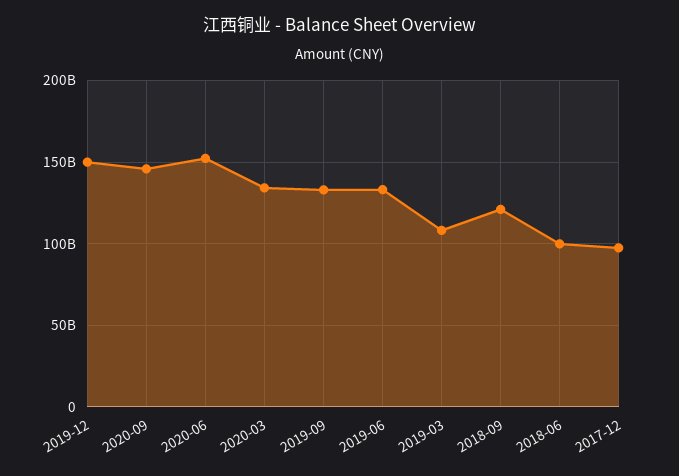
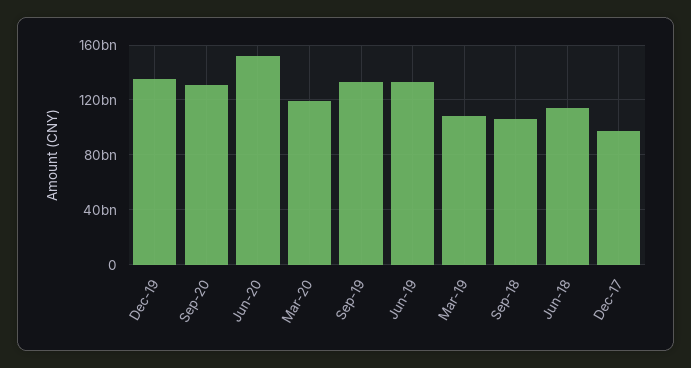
  {
-   "2019-12": 150000000000,
+   "2019-12": 135000000000,
-   "2020-09": 145000000000,
+   "2020-09": 130000000000,
    "2020-06": 150000000000,
-   "2020-03": 135000000000,
+   "2020-03": 120000000000,
    "2019-09": 135000000000,
    "2019-06": 135000000000,
    "2019-03": 110000000000,
-   "2018-09": 120000000000,
+   "2018-09": 105000000000,
-   "2018-06": 100000000000,
+   "2018-06": 115000000000,
    "2017-12": 95000000000
  }

